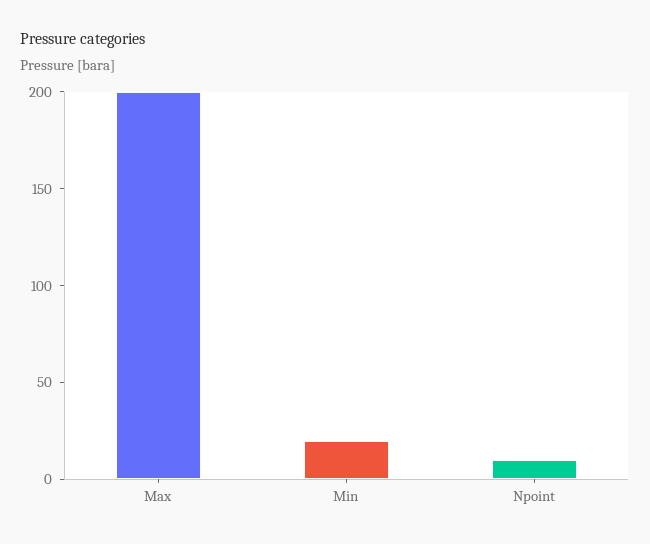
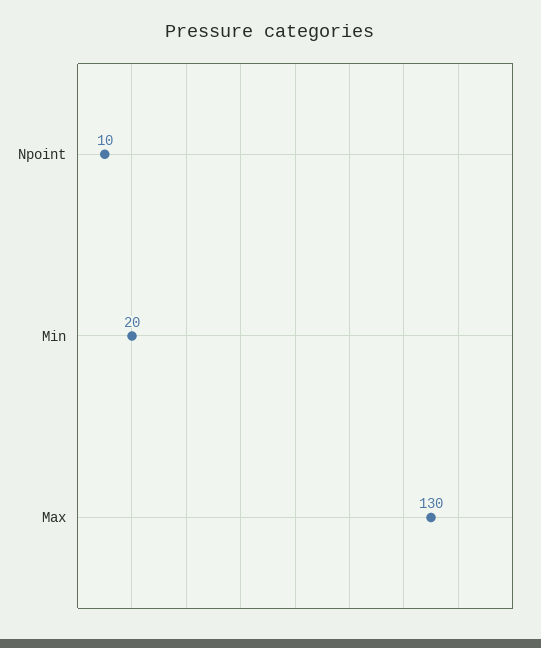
  {
-   "Max": 200,
+   "Max": 130,
    "Min": 20,
    "Npoint": 10
  }

